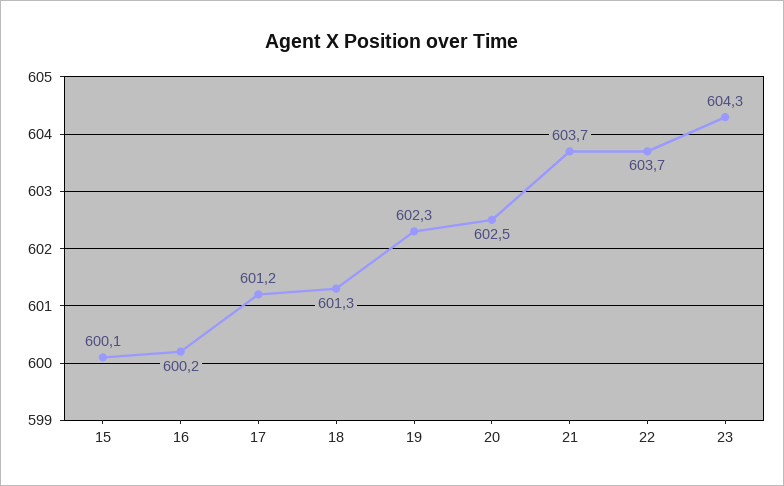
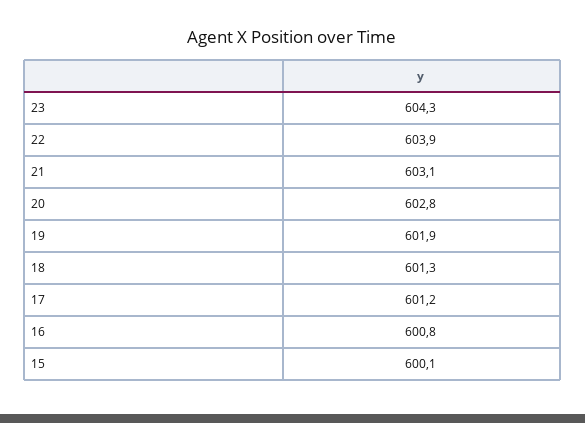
  {
    "15": 600.1,
-   "16": 600.2,
+   "16": 600.8,
    "17": 601.2,
    "18": 601.3,
-   "19": 602.3,
+   "19": 601.9,
-   "20": 602.5,
+   "20": 602.8,
-   "21": 603.7,
+   "21": 603.1,
-   "22": 603.7,
+   "22": 603.9,
    "23": 604.3
  }

